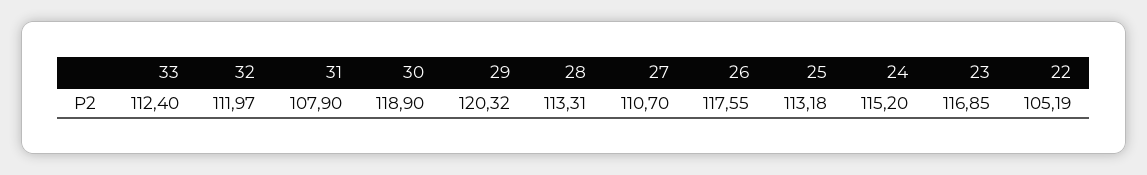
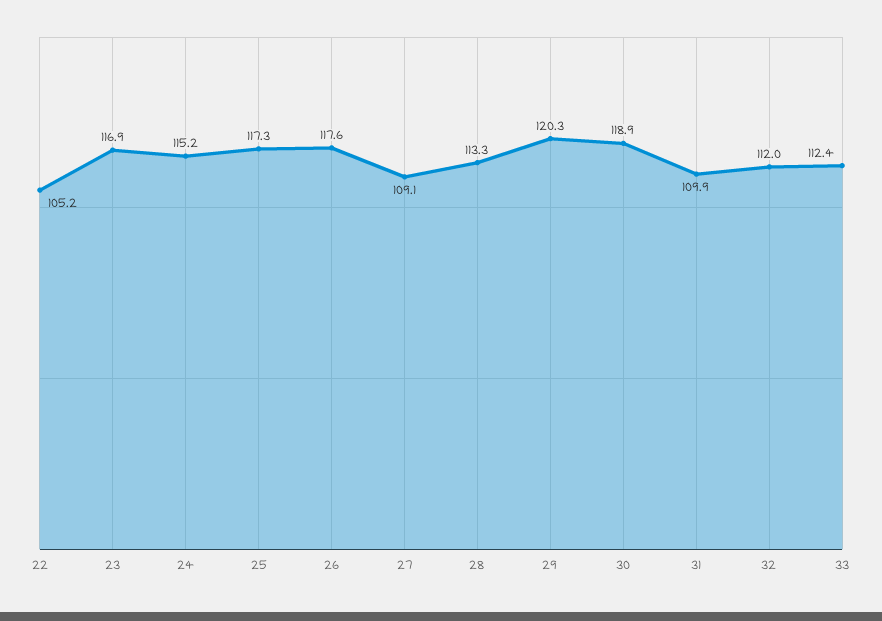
  {
    "33": 112.4,
    "32": 111.97,
-   "31": 107.9,
+   "31": 109.9,
    "30": 118.9,
    "29": 120.32,
    "28": 113.31,
-   "27": 110.7,
+   "27": 109.1,
    "26": 117.55,
-   "25": 113.18,
+   "25": 117.3,
    "24": 115.2,
    "23": 116.85,
    "22": 105.19
  }

